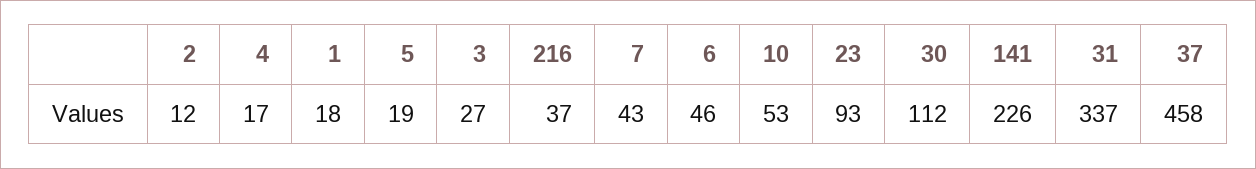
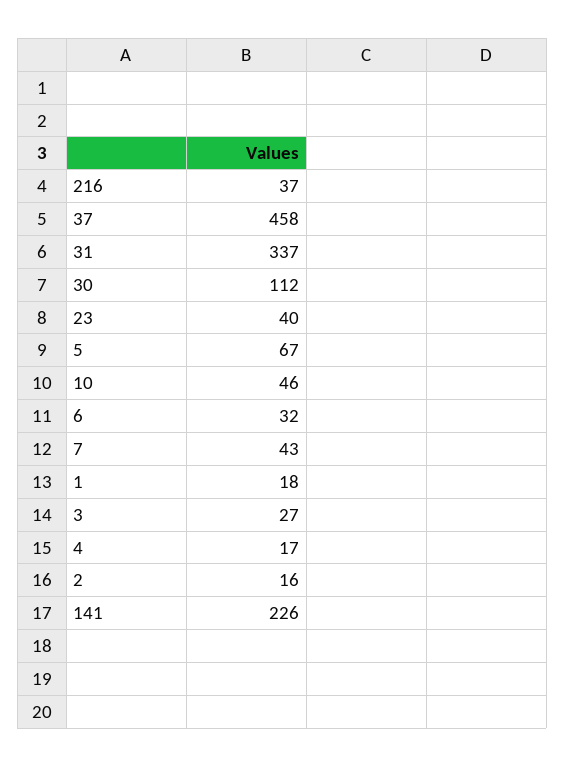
  {
-   "2": 12,
+   "2": 16,
    "4": 17,
    "1": 18,
-   "5": 19,
+   "5": 67,
    "3": 27,
    "216": 37,
    "7": 43,
-   "6": 46,
+   "6": 32,
-   "10": 53,
+   "10": 46,
-   "23": 93,
+   "23": 40,
    "30": 112,
    "141": 226,
    "31": 337,
    "37": 458
  }

